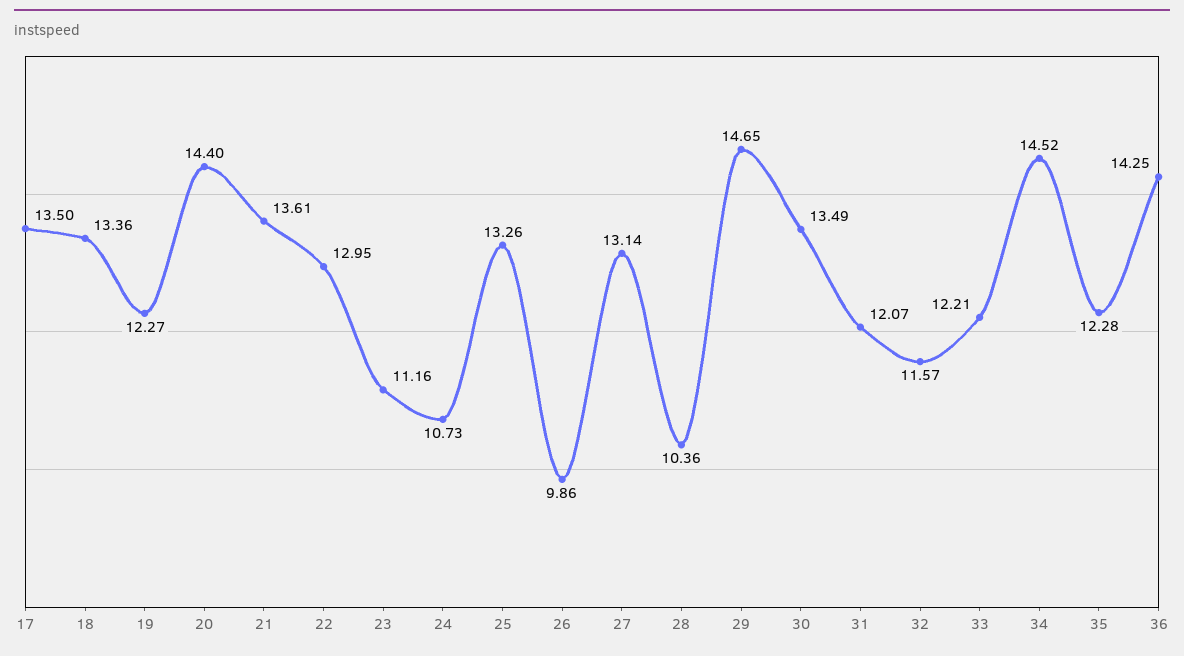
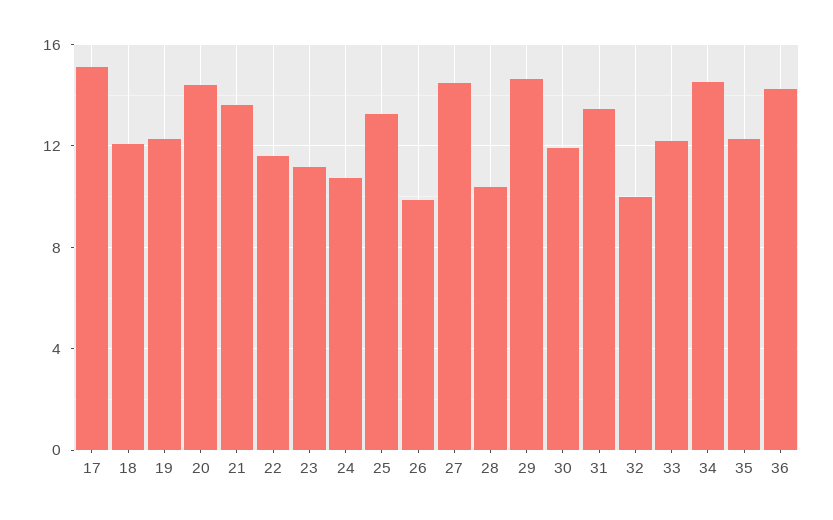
  {
-   "17": 13.5,
+   "17": 15,
-   "18": 13.36,
+   "18": 12,
    "19": 12.27,
    "20": 14.4,
    "21": 13.61,
-   "22": 12.95,
+   "22": 11.5,
    "23": 11.16,
    "24": 10.73,
    "25": 13.26,
    "26": 9.86,
-   "27": 13.14,
+   "27": 14.5,
    "28": 10.36,
    "29": 14.65,
-   "30": 13.49,
+   "30": 12,
-   "31": 12.07,
+   "31": 13.5,
-   "32": 11.57,
+   "32": 10,
    "33": 12.21,
    "34": 14.52,
    "35": 12.28,
    "36": 14.25
  }

